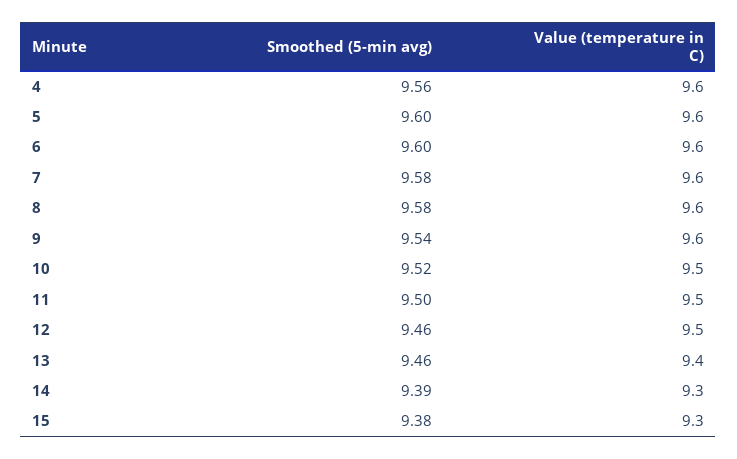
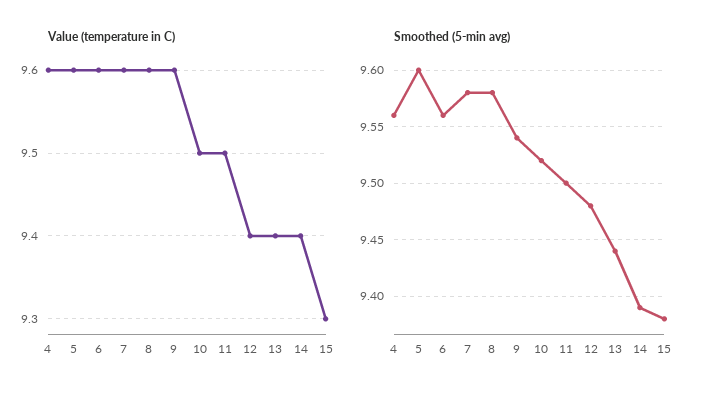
  {
    "Smoothed (5-min avg)": {
      "4": 9.56,
      "5": 9.6,
-     "6": 9.6,
+     "6": 9.56,
      "7": 9.58,
      "8": 9.58,
      "9": 9.54,
      "10": 9.52,
      "11": 9.5,
-     "12": 9.46,
+     "12": 9.48,
-     "13": 9.46,
+     "13": 9.44,
      "14": 9.39,
      "15": 9.38
    },
    "Value (temperature in C)": {
      "4": 9.6,
      "5": 9.6,
      "6": 9.6,
      "7": 9.6,
      "8": 9.6,
      "9": 9.6,
      "10": 9.5,
      "11": 9.5,
-     "12": 9.5,
+     "12": 9.4,
      "13": 9.4,
-     "14": 9.3,
+     "14": 9.4,
      "15": 9.3
    }
  }

